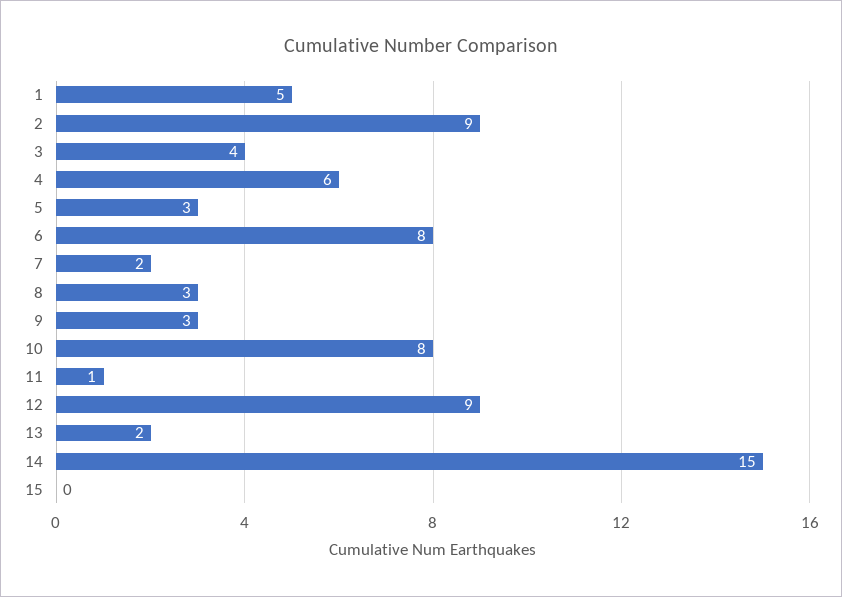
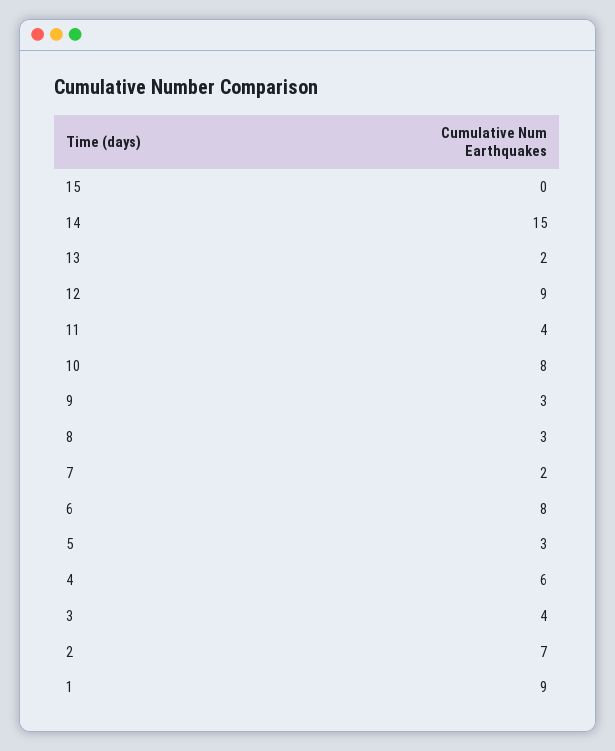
  {
-   "1": 5,
+   "1": 9,
-   "2": 9,
+   "2": 7,
    "3": 4,
    "4": 6,
    "5": 3,
    "6": 8,
    "7": 2,
    "8": 3,
    "9": 3,
    "10": 8,
-   "11": 1,
+   "11": 4,
    "12": 9,
    "13": 2,
    "14": 15,
    "15": 0
  }

